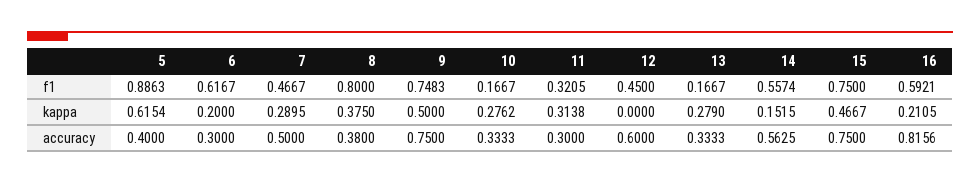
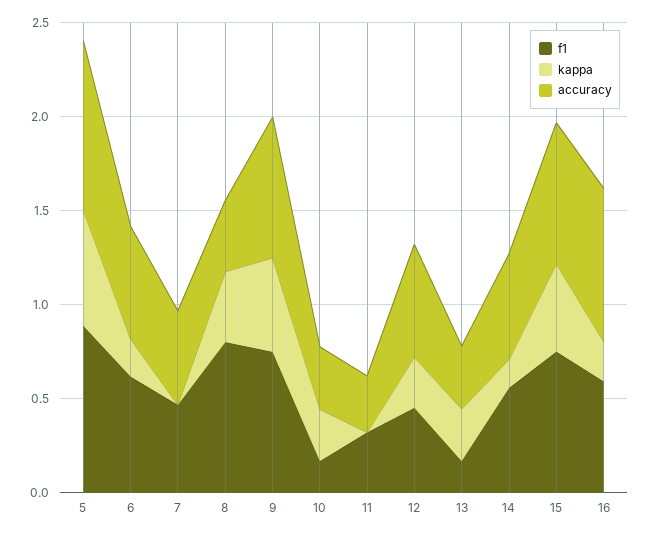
  {
    "f1": {
      "5": 0.8863,
      "6": 0.6167,
      "7": 0.4667,
      "8": 0.8,
      "9": 0.7483,
      "10": 0.1667,
      "11": 0.3205,
      "12": 0.45,
      "13": 0.1667,
      "14": 0.5574,
      "15": 0.75,
      "16": 0.5921
    },
    "kappa": {
      "5": 0.6154,
      "6": 0.2,
-     "7": 0.2895,
+     "7": 0,
      "8": 0.375,
      "9": 0.5,
      "10": 0.2762,
-     "11": 0.3138,
+     "11": 0,
-     "12": 0,
+     "12": 0.3,
      "13": 0.279,
      "14": 0.1515,
      "15": 0.4667,
      "16": 0.2105
    },
    "accuracy": {
-     "5": 0.4,
+     "5": 0.9,
-     "6": 0.3,
+     "6": 0.6,
      "7": 0.5,
      "8": 0.38,
      "9": 0.75,
      "10": 0.3333,
      "11": 0.3,
      "12": 0.6,
      "13": 0.3333,
      "14": 0.5625,
      "15": 0.75,
      "16": 0.8156
    }
  }

